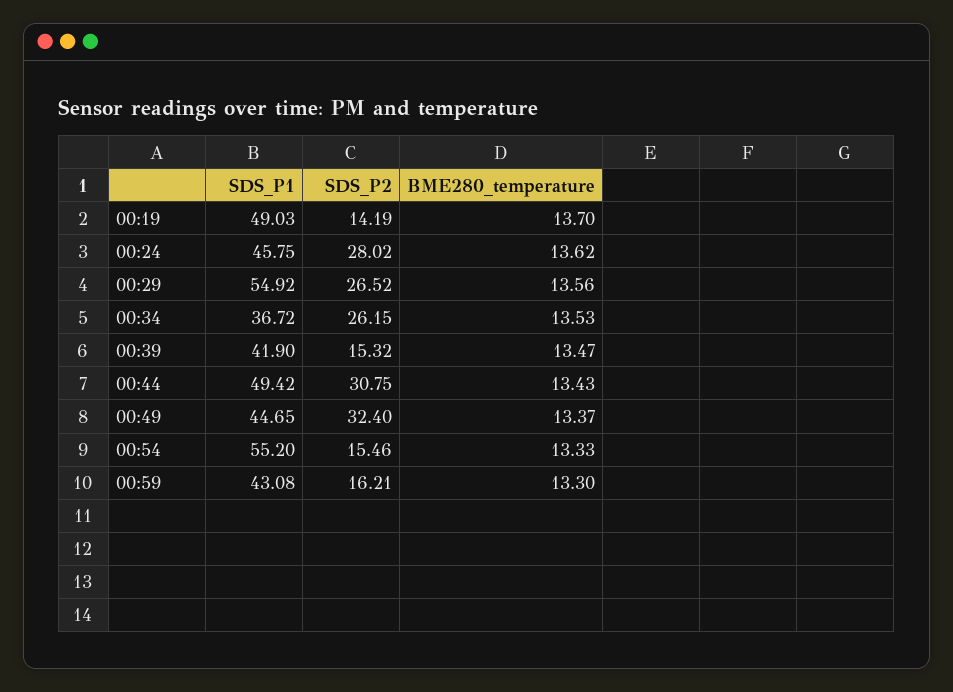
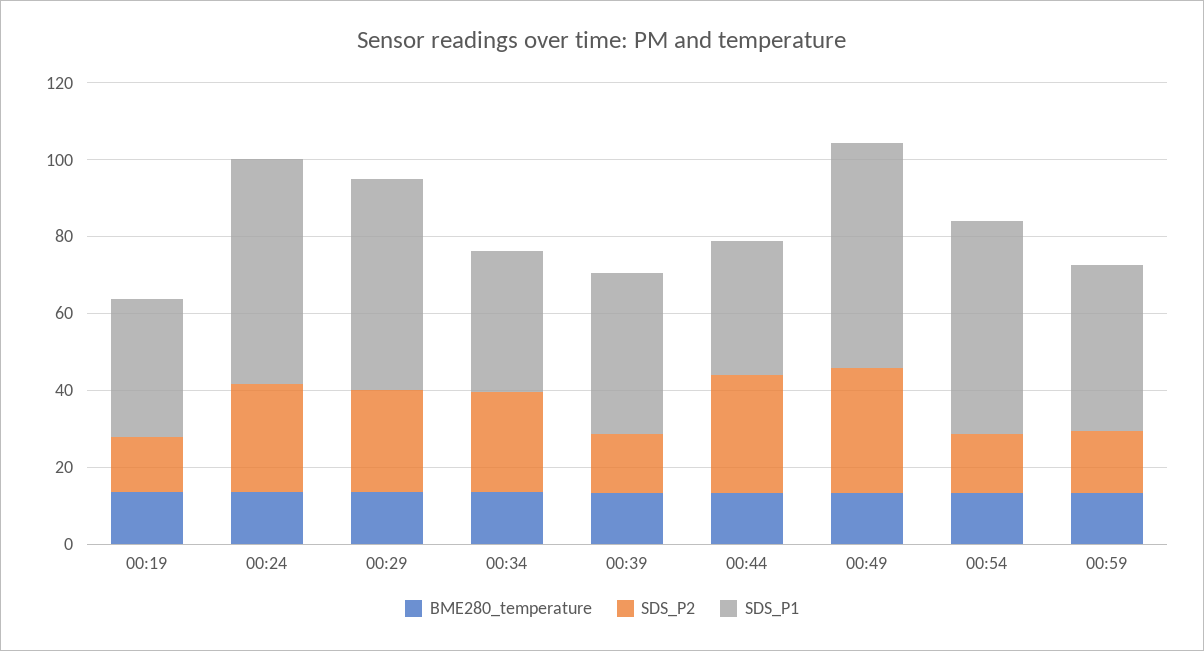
  {
    "SDS_P1": {
-     "00:19": 49.03,
+     "00:19": 35,
-     "00:24": 45.75,
+     "00:24": 60,
      "00:29": 54.92,
      "00:34": 36.72,
      "00:39": 41.9,
-     "00:44": 49.42,
+     "00:44": 35,
-     "00:49": 44.65,
+     "00:49": 60,
      "00:54": 55.2,
      "00:59": 43.08
    },
    "SDS_P2": {
      "00:19": 14.19,
      "00:24": 28.02,
      "00:29": 26.52,
      "00:34": 26.15,
      "00:39": 15.32,
      "00:44": 30.75,
      "00:49": 32.4,
      "00:54": 15.46,
      "00:59": 16.21
    },
    "BME280_temperature": {
      "00:19": 13.7,
      "00:24": 13.62,
      "00:29": 13.56,
      "00:34": 13.53,
      "00:39": 13.47,
      "00:44": 13.43,
      "00:49": 13.37,
      "00:54": 13.33,
      "00:59": 13.3
    }
  }

